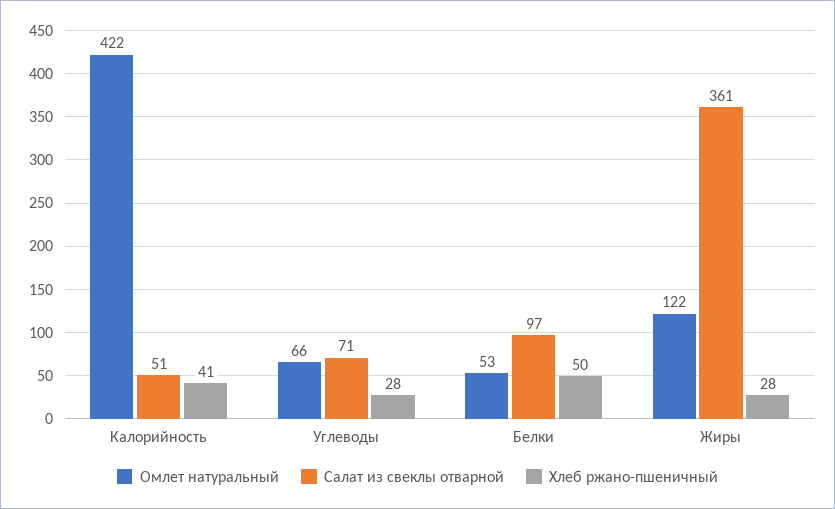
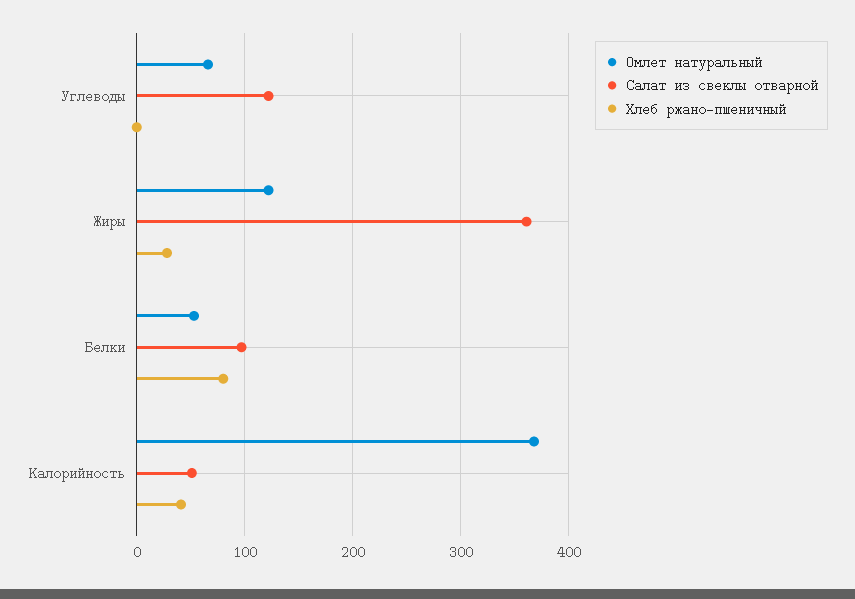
  {
    "Омлет натуральный": {
-     "Калорийность": 422,
+     "Калорийность": 370,
      "Углеводы": 66,
      "Белки": 53,
      "Жиры": 122
    },
    "Салат из свеклы отварной": {
      "Калорийность": 51,
-     "Углеводы": 71,
+     "Углеводы": 120,
      "Белки": 97,
      "Жиры": 361
    },
    "Хлеб ржано-пшеничный": {
      "Калорийность": 41,
-     "Углеводы": 28,
+     "Углеводы": 0,
-     "Белки": 50,
+     "Белки": 80,
      "Жиры": 28
    }
  }

